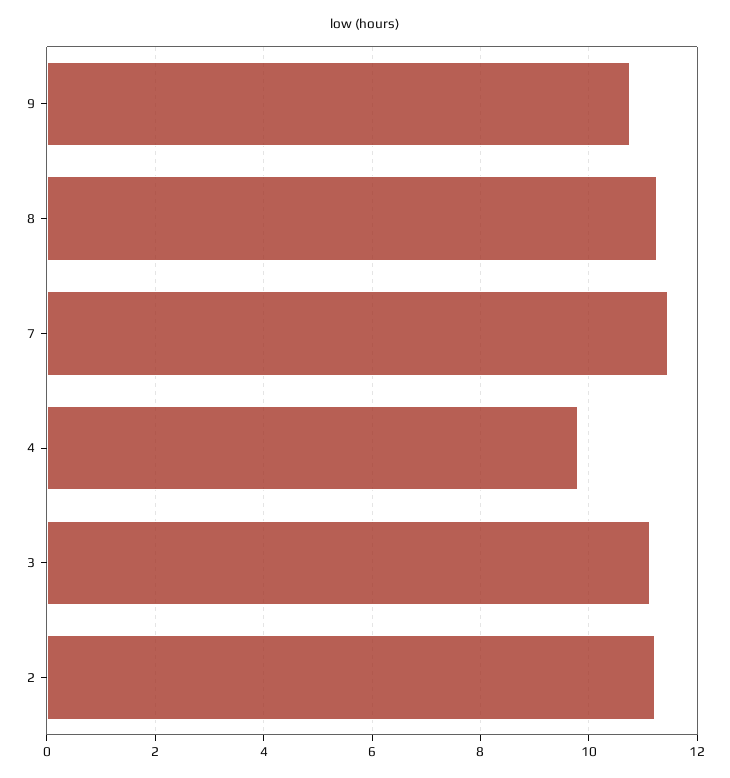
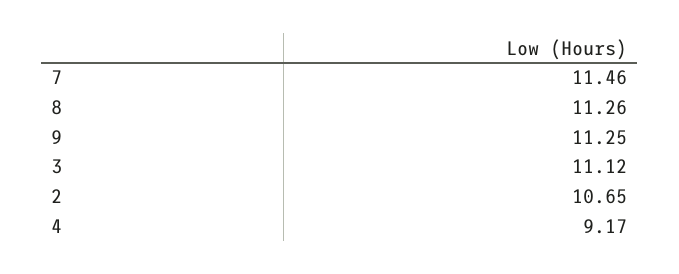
  {
-   "9": 10.8,
+   "9": 11.25,
    "8": 11.26,
    "7": 11.46,
-   "4": 9.8,
+   "4": 9.17,
    "3": 11.12,
-   "2": 11.2
+   "2": 10.65
  }

